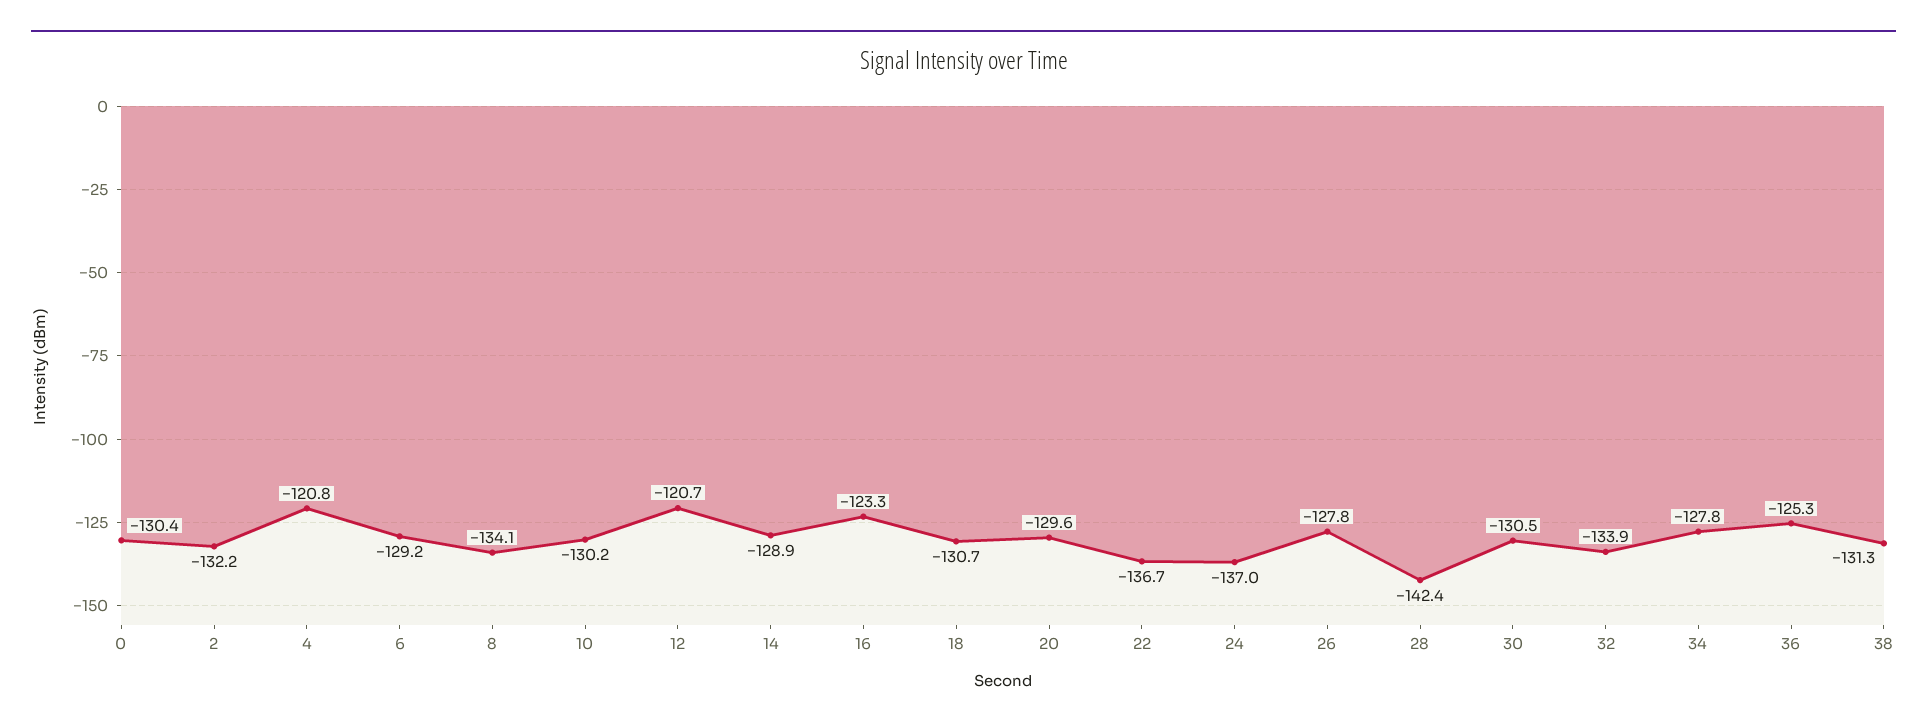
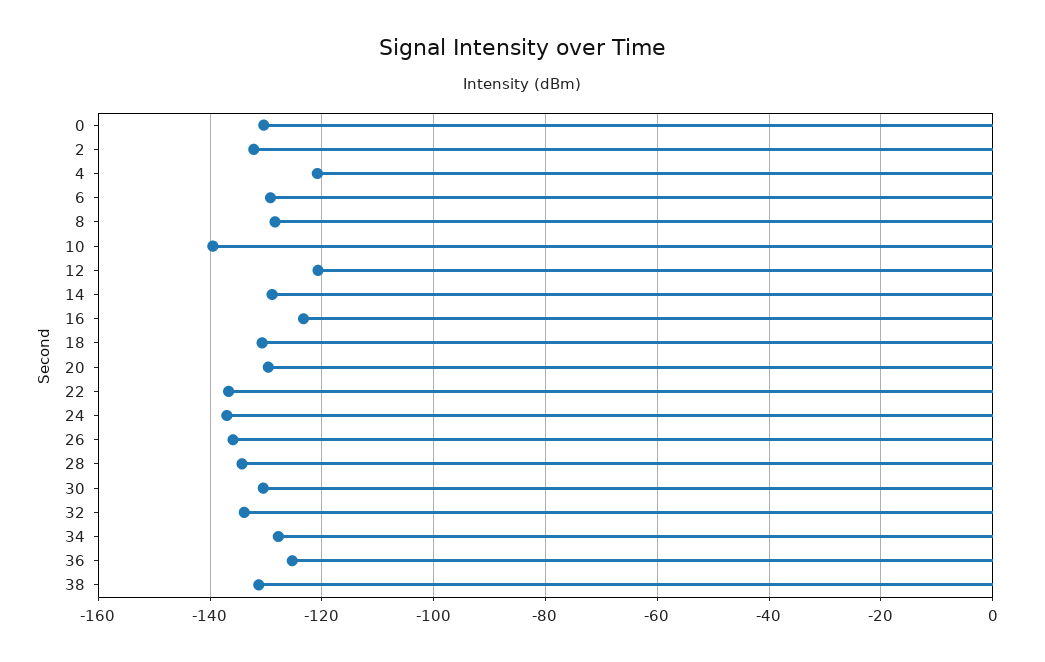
  {
    "0": -130.4,
    "2": -132.2,
    "4": -120.8,
    "6": -129.2,
-   "8": -134.1,
+   "8": -128,
-   "10": -130.2,
+   "10": -140,
    "12": -120.7,
    "14": -128.9,
    "16": -123.3,
    "18": -130.7,
    "20": -129.6,
    "22": -136.7,
    "24": -137,
-   "26": -127.8,
+   "26": -136,
-   "28": -142.4,
+   "28": -134,
    "30": -130.5,
    "32": -133.9,
    "34": -127.8,
    "36": -125.3,
    "38": -131.3
  }

